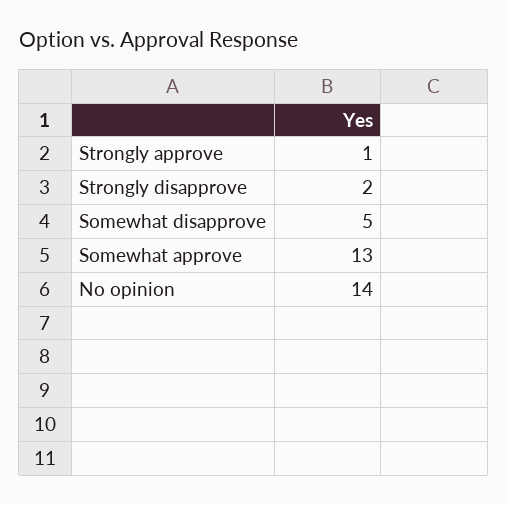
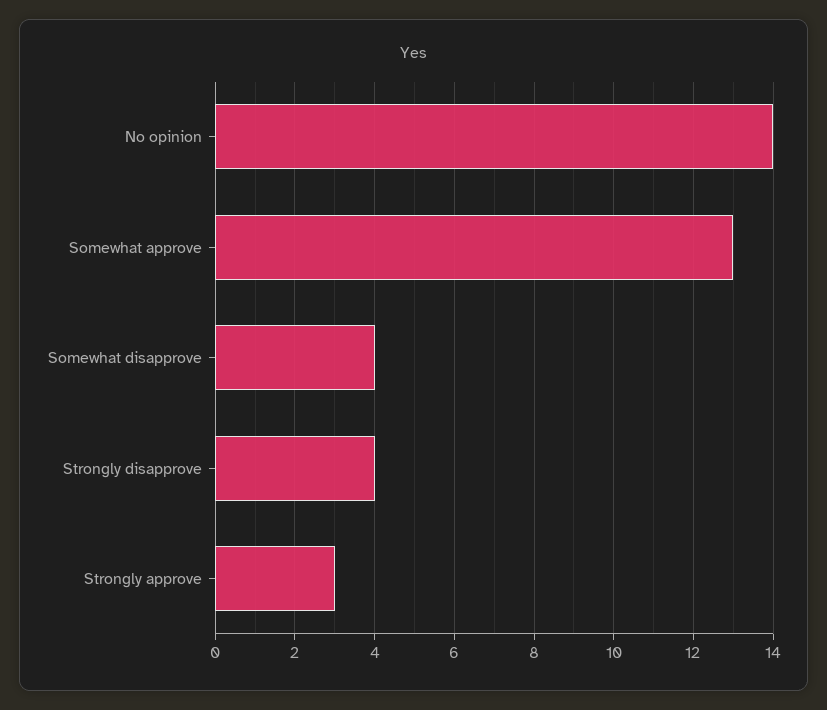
  {
-   "Strongly approve": 1,
+   "Strongly approve": 3,
-   "Strongly disapprove": 2,
+   "Strongly disapprove": 4,
-   "Somewhat disapprove": 5,
+   "Somewhat disapprove": 4,
    "Somewhat approve": 13,
    "No opinion": 14
  }

